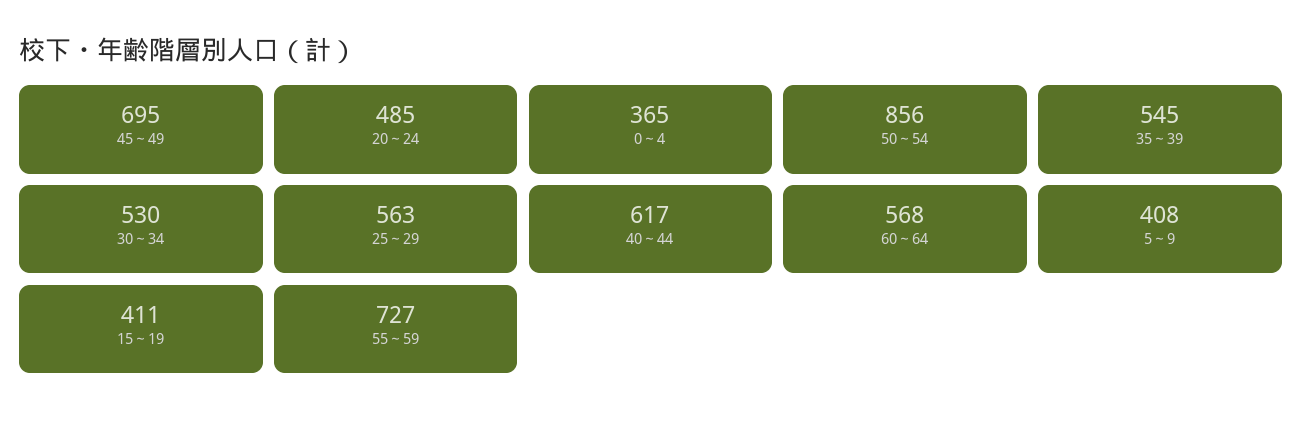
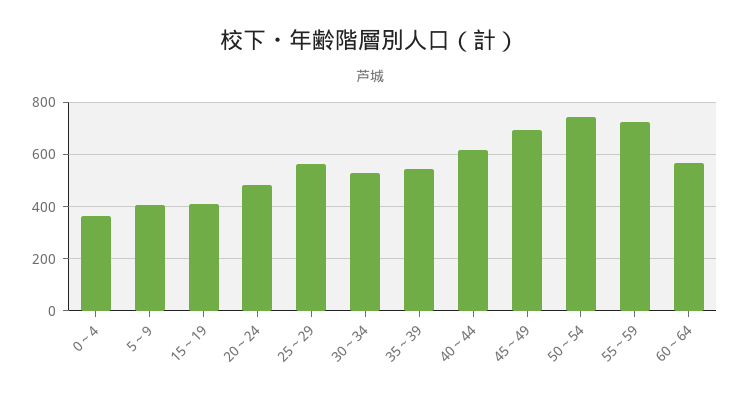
  {
    "45～49": 695,
    "20～24": 485,
    "0～4": 365,
-   "50～54": 856,
+   "50～54": 750,
    "35～39": 545,
    "30～34": 530,
    "25～29": 563,
    "40～44": 617,
    "60～64": 568,
    "5～9": 408,
    "15～19": 411,
    "55～59": 727
  }

